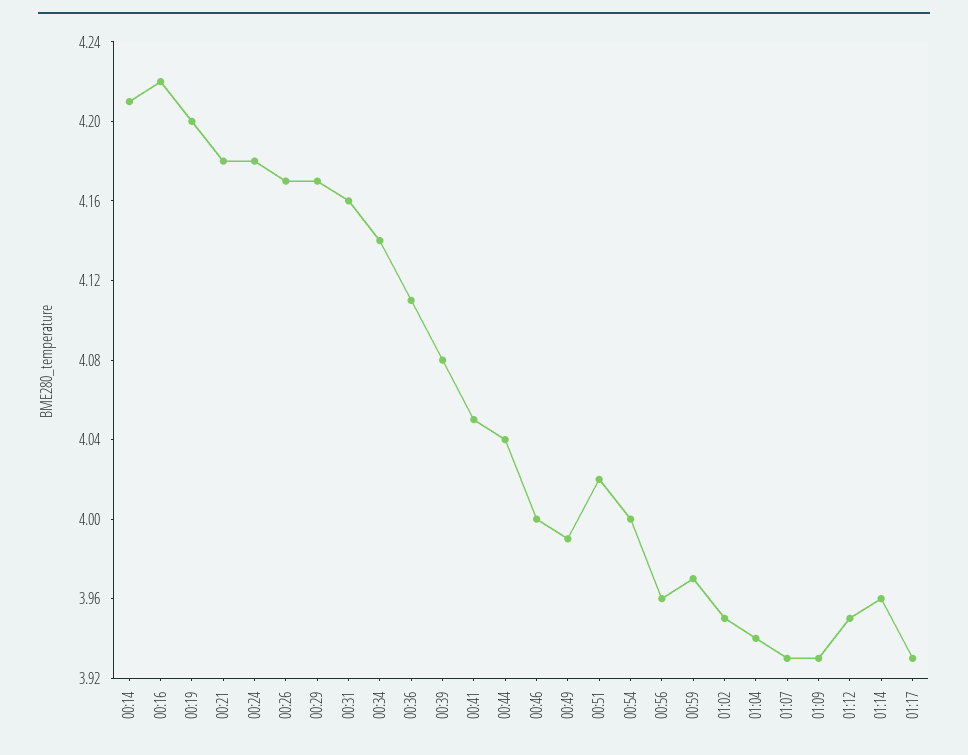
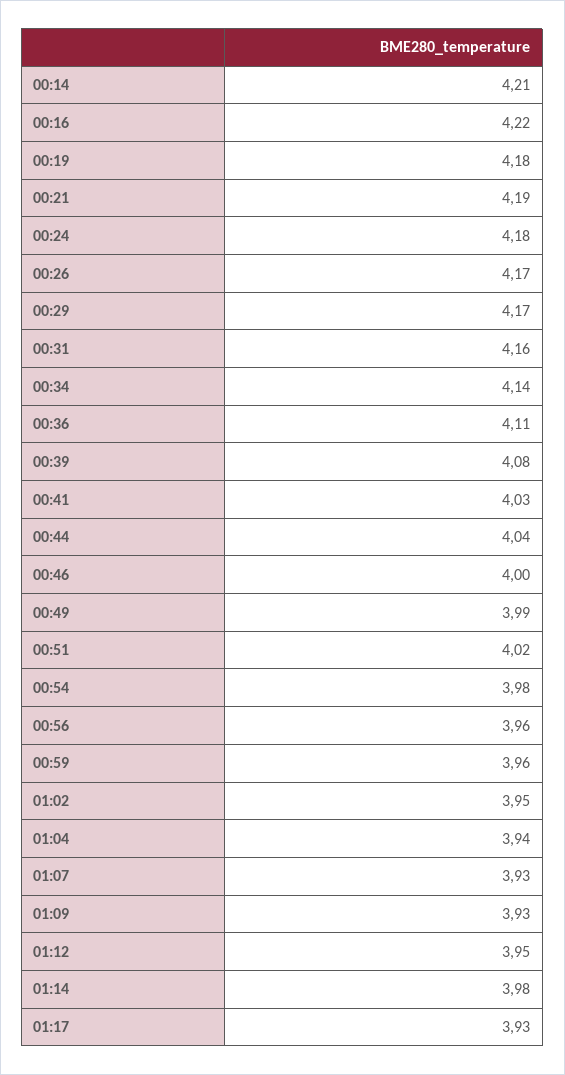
  {
    "00:14": 4.21,
    "00:16": 4.22,
-   "00:19": 4.2,
+   "00:19": 4.18,
-   "00:21": 4.18,
+   "00:21": 4.19,
    "00:24": 4.18,
    "00:26": 4.17,
    "00:29": 4.17,
    "00:31": 4.16,
    "00:34": 4.14,
    "00:36": 4.11,
    "00:39": 4.08,
-   "00:41": 4.05,
+   "00:41": 4.03,
    "00:44": 4.04,
    "00:46": 4,
    "00:49": 3.99,
    "00:51": 4.02,
-   "00:54": 4,
+   "00:54": 3.98,
    "00:56": 3.96,
-   "00:59": 3.97,
+   "00:59": 3.96,
    "01:02": 3.95,
    "01:04": 3.94,
    "01:07": 3.93,
    "01:09": 3.93,
    "01:12": 3.95,
-   "01:14": 3.96,
+   "01:14": 3.98,
    "01:17": 3.93
  }

